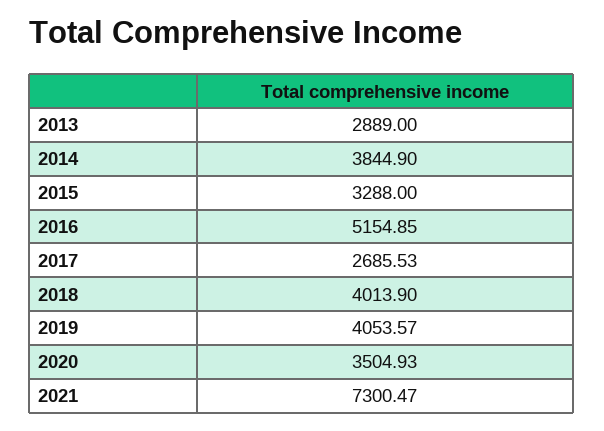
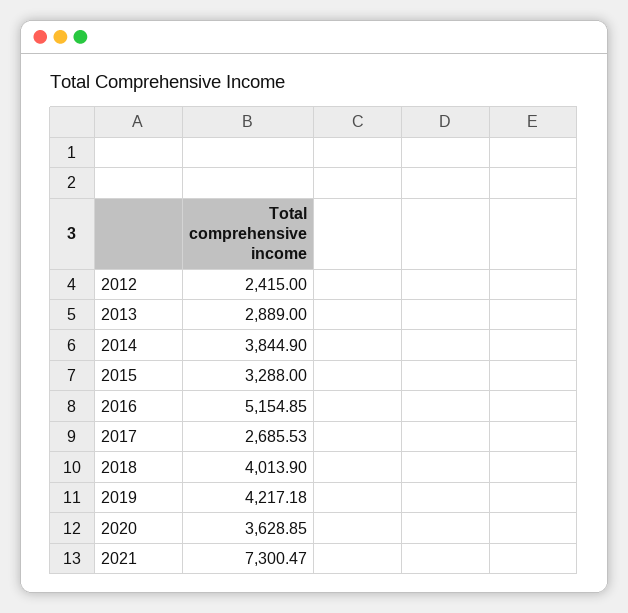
  {
    "2013": 2889,
    "2014": 3844.9,
    "2015": 3288,
    "2016": 5154.85,
    "2017": 2685.53,
    "2018": 4013.9,
-   "2019": 4053.57,
+   "2019": 4217.18,
-   "2020": 3504.93,
+   "2020": 3628.85,
-   "2021": 7300.47
+   "2021": 7300.47,
+   "2012": 2415
  }

